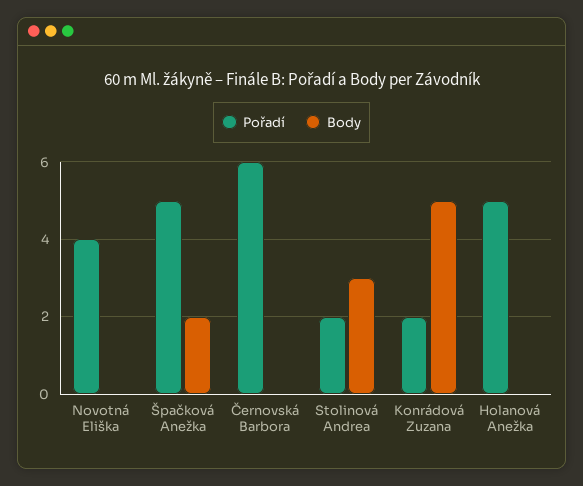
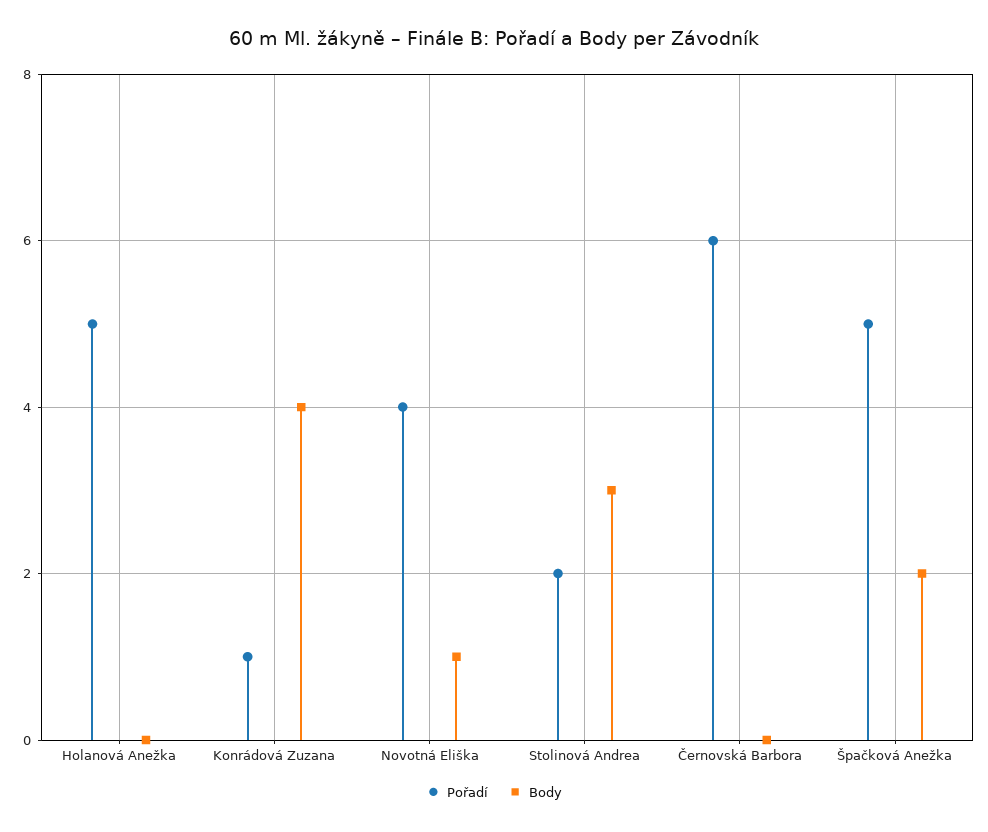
  {
    "Pořadí": {
      "Novotná Eliška": 4,
      "Špačková Anežka": 5,
      "Černovská Barbora": 6,
      "Stolinová Andrea": 2,
-     "Konrádová Zuzana": 2,
+     "Konrádová Zuzana": 1,
      "Holanová Anežka": 5
    },
    "Body": {
-     "Novotná Eliška": 0,
+     "Novotná Eliška": 1,
      "Špačková Anežka": 2,
      "Černovská Barbora": 0,
      "Stolinová Andrea": 3,
-     "Konrádová Zuzana": 5,
+     "Konrádová Zuzana": 4,
      "Holanová Anežka": 0
    }
  }

